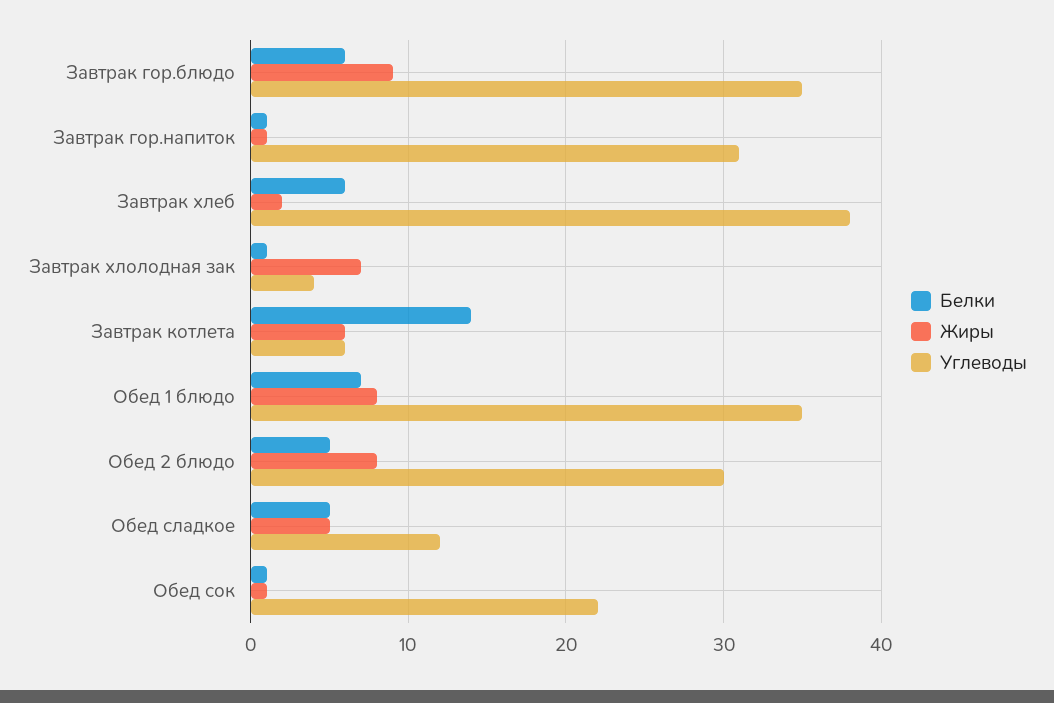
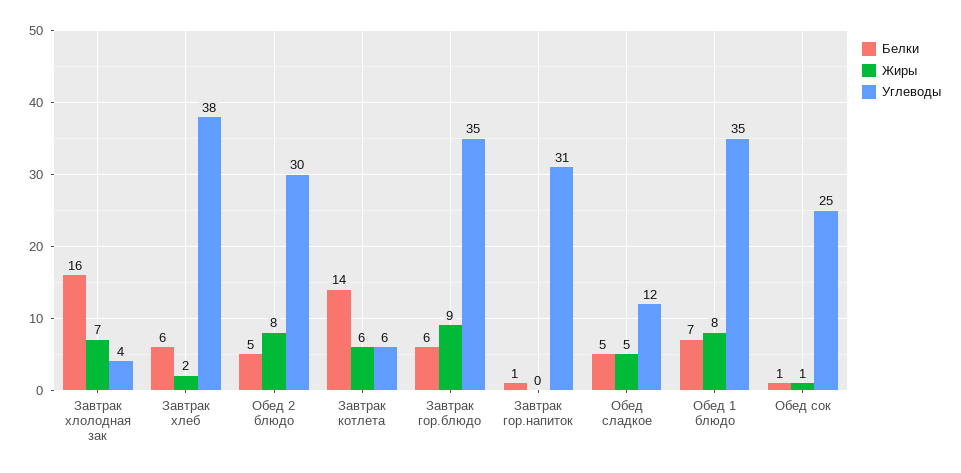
  {
    "Белки": {
      "Завтрак гор.блюдо": 6,
      "Завтрак гор.напиток": 1,
      "Завтрак хлеб": 6,
-     "Завтрак хлолодная зак": 1,
+     "Завтрак хлолодная зак": 16,
      "Завтрак котлета": 14,
      "Обед 1 блюдо": 7,
      "Обед 2 блюдо": 5,
      "Обед сладкое": 5,
      "Обед сок": 1
    },
    "Жиры": {
      "Завтрак гор.блюдо": 9,
-     "Завтрак гор.напиток": 1,
+     "Завтрак гор.напиток": 0,
      "Завтрак хлеб": 2,
      "Завтрак хлолодная зак": 7,
      "Завтрак котлета": 6,
      "Обед 1 блюдо": 8,
      "Обед 2 блюдо": 8,
      "Обед сладкое": 5,
      "Обед сок": 1
    },
    "Углеводы": {
      "Завтрак гор.блюдо": 35,
      "Завтрак гор.напиток": 31,
      "Завтрак хлеб": 38,
      "Завтрак хлолодная зак": 4,
      "Завтрак котлета": 6,
      "Обед 1 блюдо": 35,
      "Обед 2 блюдо": 30,
      "Обед сладкое": 12,
-     "Обед сок": 22
+     "Обед сок": 25
    }
  }

